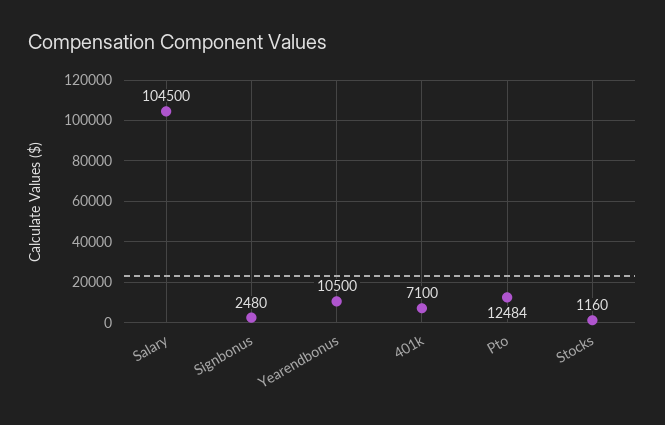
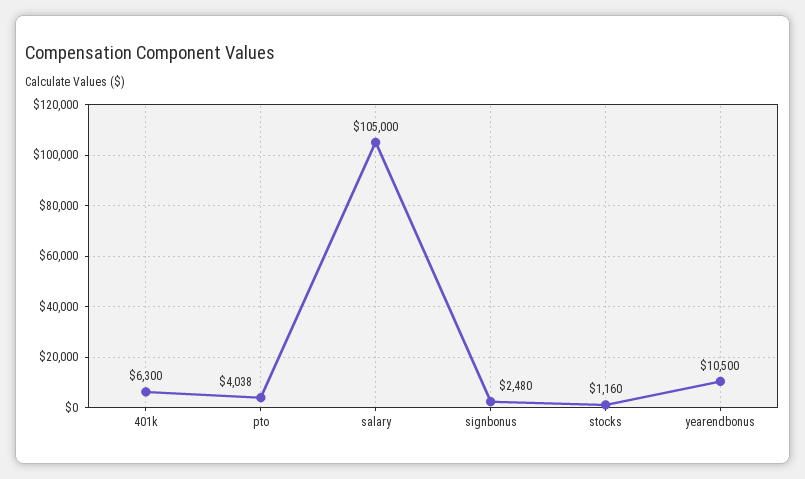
  {
-   "Salary": 104500,
+   "Salary": 105000,
    "Signbonus": 2480,
    "Yearendbonus": 10500,
-   "401k": 7100,
+   "401k": 6300,
-   "Pto": 12484,
+   "Pto": 4038,
    "Stocks": 1160
  }

